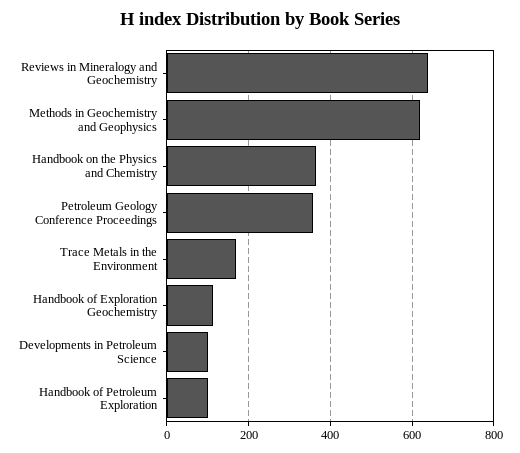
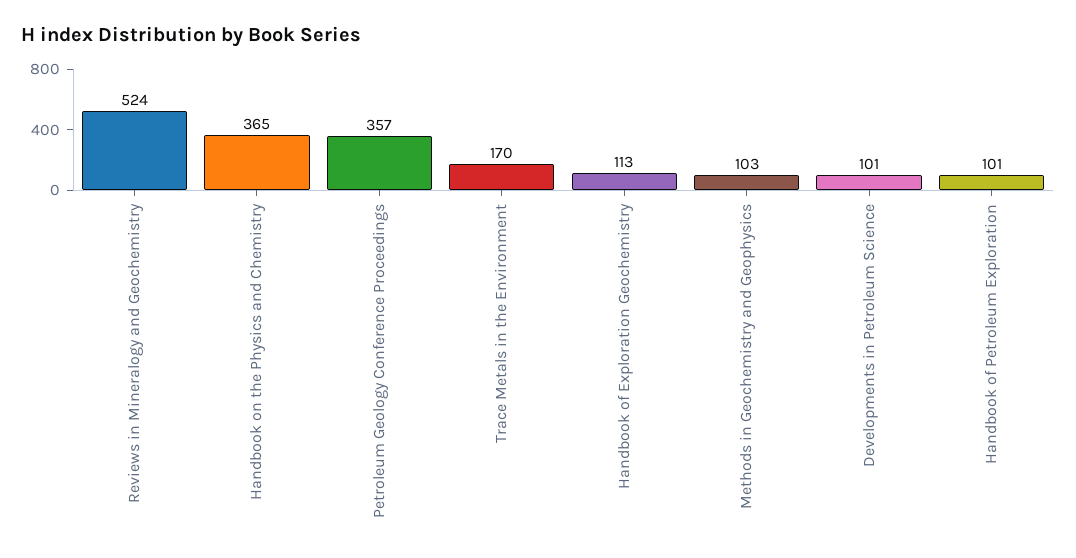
  {
-   "Reviews in Mineralogy and Geochemistry": 640,
+   "Reviews in Mineralogy and Geochemistry": 524,
-   "Methods in Geochemistry and Geophysics": 620,
+   "Methods in Geochemistry and Geophysics": 103,
    "Handbook on the Physics and Chemistry": 365,
    "Petroleum Geology Conference Proceedings": 357,
    "Trace Metals in the Environment": 170,
    "Handbook of Exploration Geochemistry": 113,
    "Developments in Petroleum Science": 101,
    "Handbook of Petroleum Exploration": 101
  }

